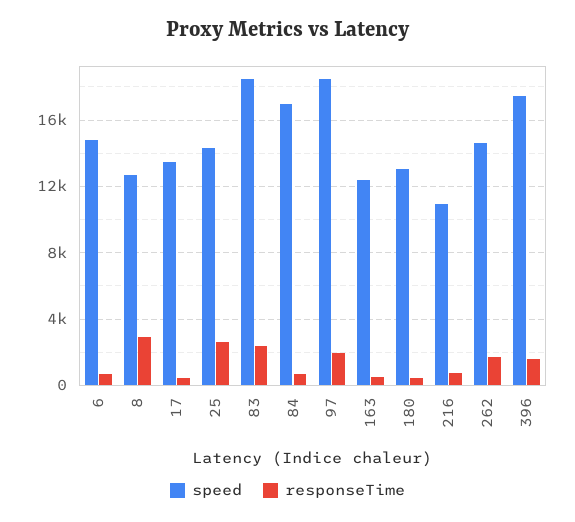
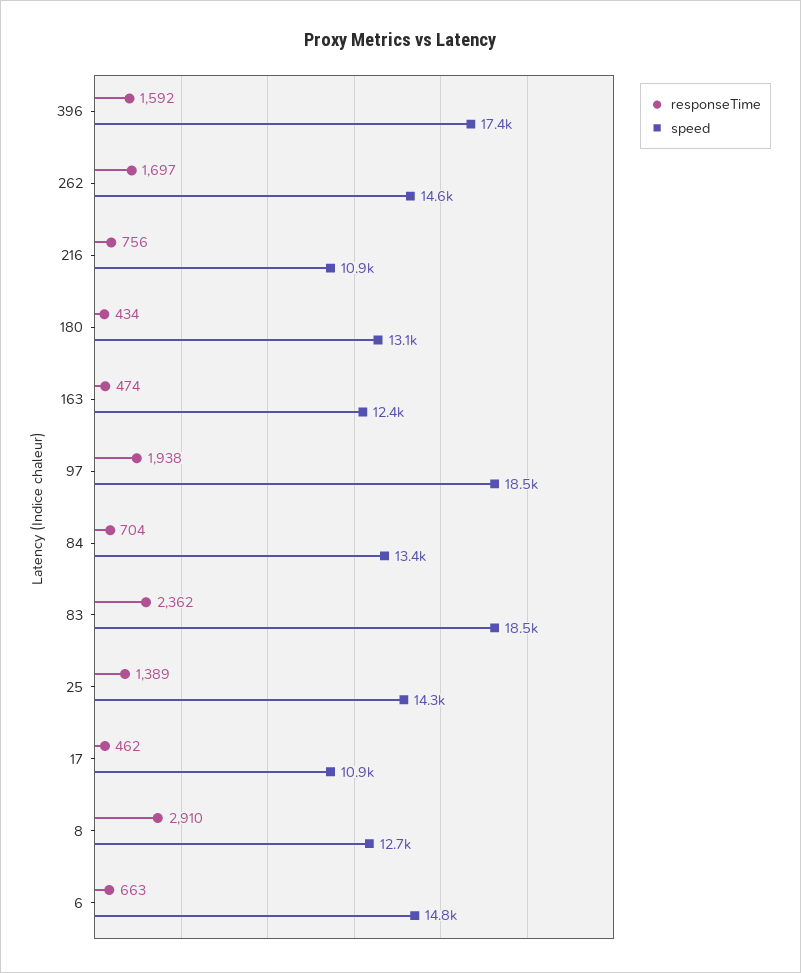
  {
    "speed": {
      "6": 14800,
      "8": 12700,
-     "17": 13500,
+     "17": 10900,
      "25": 14300,
      "83": 18500,
-     "84": 17000,
+     "84": 13400,
      "97": 18500,
      "163": 12400,
      "180": 13100,
      "216": 10900,
      "262": 14600,
      "396": 17400
    },
    "responseTime": {
      "6": 663,
      "8": 2910,
      "17": 462,
-     "25": 2500,
+     "25": 1389,
      "83": 2362,
      "84": 704,
      "97": 1938,
      "163": 474,
      "180": 434,
      "216": 756,
      "262": 1697,
      "396": 1592
    }
  }

